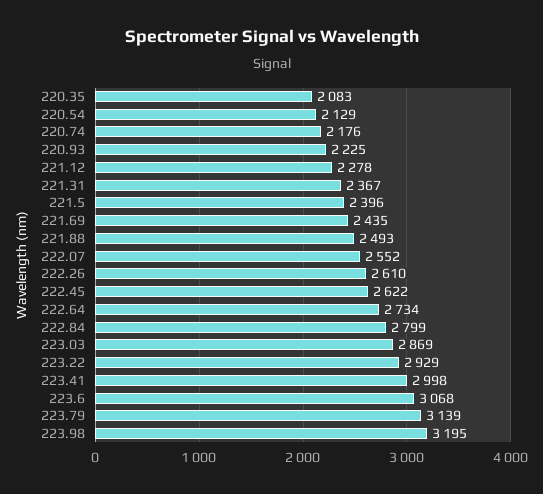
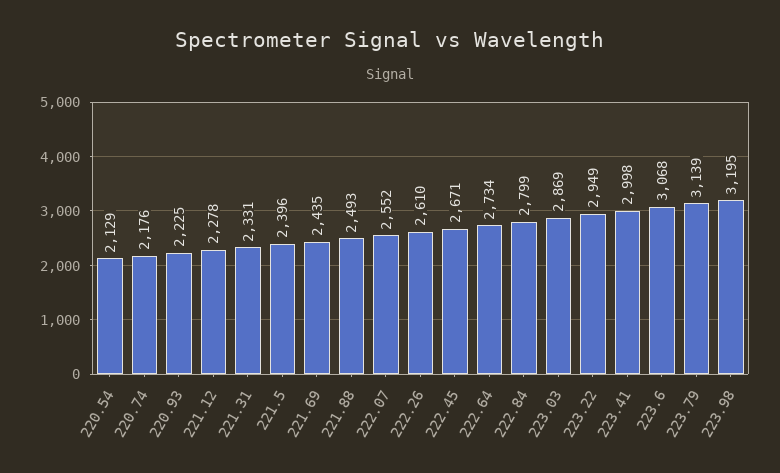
  {
-   "220.35": 2083,
    "220.54": 2129,
    "220.74": 2176,
    "220.93": 2225,
    "221.12": 2278,
-   "221.31": 2367,
+   "221.31": 2331,
    "221.5": 2396,
    "221.69": 2435,
    "221.88": 2493,
    "222.07": 2552,
    "222.26": 2610,
-   "222.45": 2622,
+   "222.45": 2671,
    "222.64": 2734,
    "222.84": 2799,
    "223.03": 2869,
-   "223.22": 2929,
+   "223.22": 2949,
    "223.41": 2998,
    "223.6": 3068,
    "223.79": 3139,
    "223.98": 3195
  }

